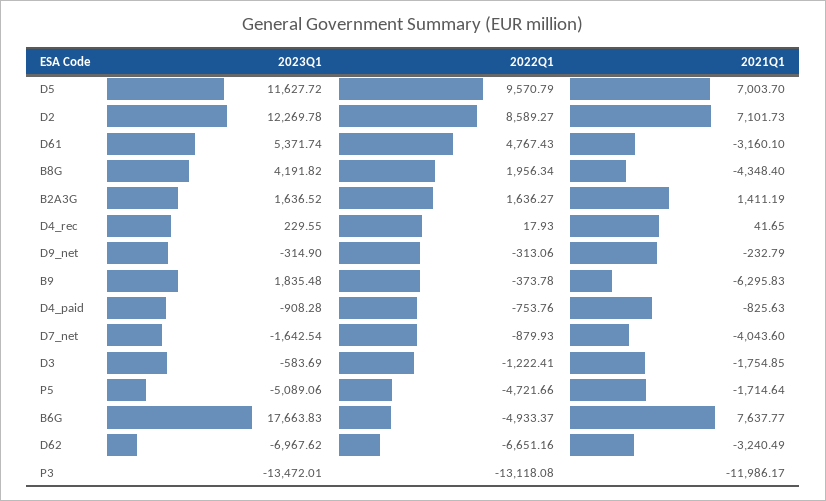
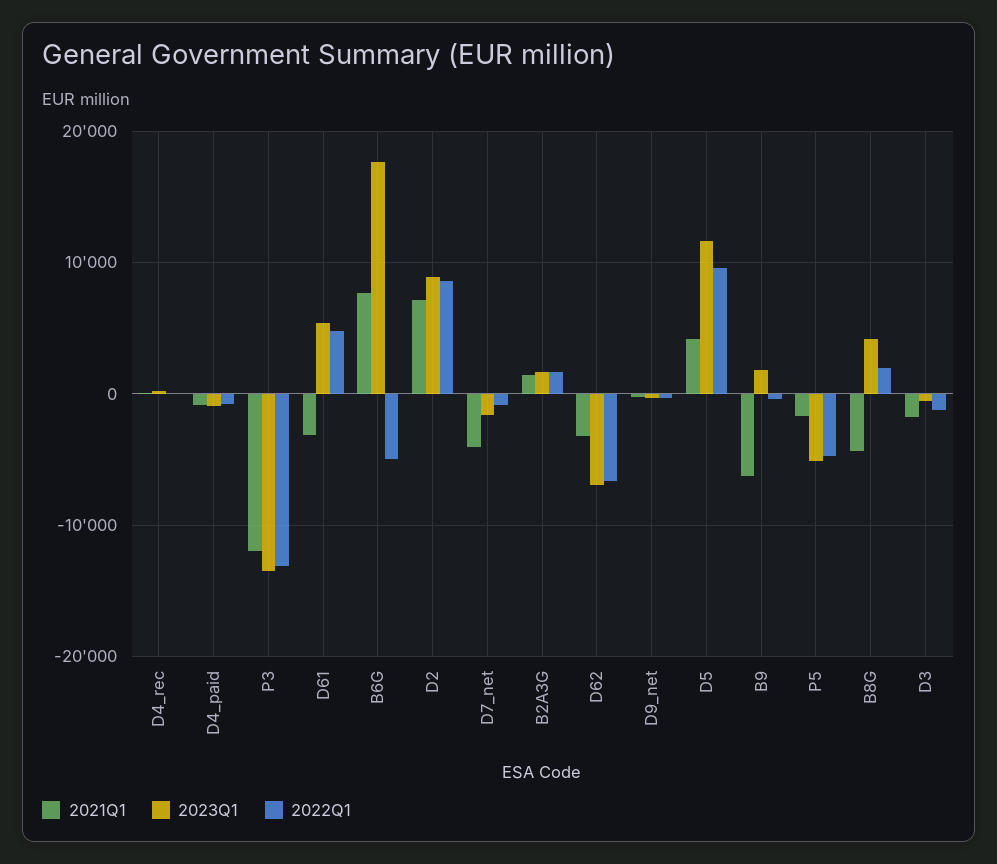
  {
    "2023Q1": {
      "D5": 11627.72,
-     "D2": 12269.78,
+     "D2": 9000,
      "D61": 5371.74,
      "B8G": 4191.82,
      "B2A3G": 1636.52,
      "D4_rec": 229.55,
      "D9_net": -314.9,
      "B9": 1835.48,
      "D4_paid": -908.28,
      "D7_net": -1642.54,
      "D3": -583.69,
      "P5": -5089.06,
      "B6G": 17663.83,
      "D62": -6967.62,
      "P3": -13472.01
    },
    "2022Q1": {
      "D5": 9570.79,
      "D2": 8589.27,
      "D61": 4767.43,
      "B8G": 1956.34,
      "B2A3G": 1636.27,
      "D4_rec": 17.93,
      "D9_net": -313.06,
      "B9": -373.78,
      "D4_paid": -753.76,
      "D7_net": -879.93,
      "D3": -1222.41,
      "P5": -4721.66,
      "B6G": -4933.37,
      "D62": -6651.16,
      "P3": -13118.08
    },
    "2021Q1": {
-     "D5": 7003.7,
+     "D5": 4000,
      "D2": 7101.73,
      "D61": -3160.1,
      "B8G": -4348.4,
      "B2A3G": 1411.19,
      "D4_rec": 41.65,
      "D9_net": -232.79,
      "B9": -6295.83,
      "D4_paid": -825.63,
      "D7_net": -4043.6,
      "D3": -1754.85,
      "P5": -1714.64,
      "B6G": 7637.77,
      "D62": -3240.49,
      "P3": -11986.17
    }
  }

